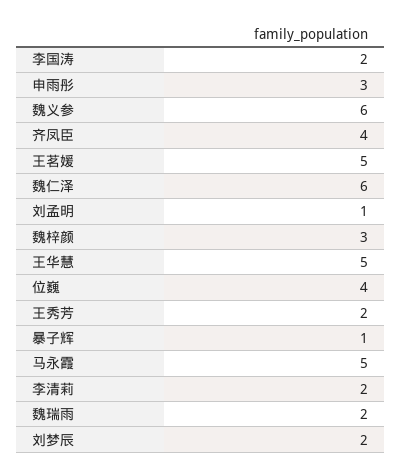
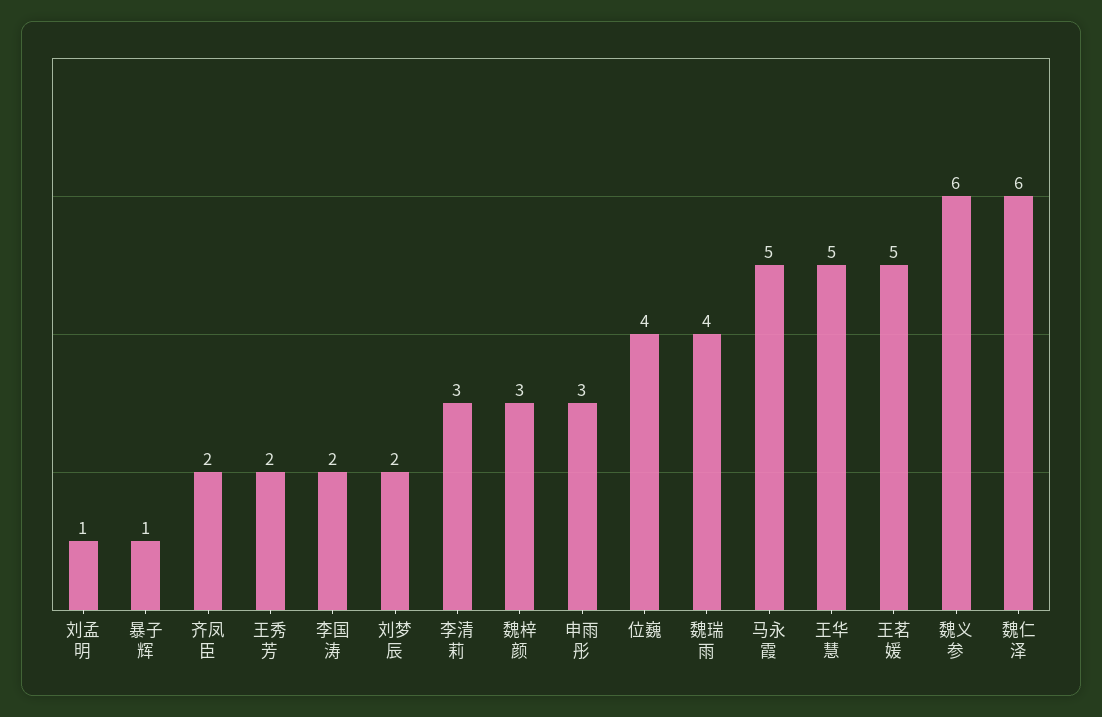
  {
    "李国涛": 2,
    "申雨彤": 3,
    "魏义参": 6,
-   "齐凤臣": 4,
+   "齐凤臣": 2,
    "王茗媛": 5,
    "魏仁泽": 6,
    "刘孟明": 1,
    "魏梓颜": 3,
    "王华慧": 5,
    "位巍": 4,
    "王秀芳": 2,
    "暴子辉": 1,
    "马永霞": 5,
-   "李清莉": 2,
+   "李清莉": 3,
-   "魏瑞雨": 2,
+   "魏瑞雨": 4,
    "刘梦辰": 2
  }

